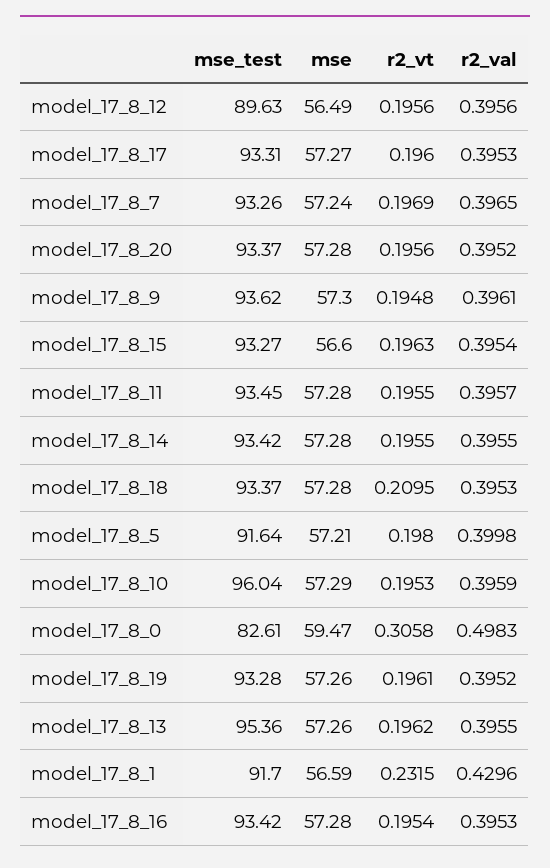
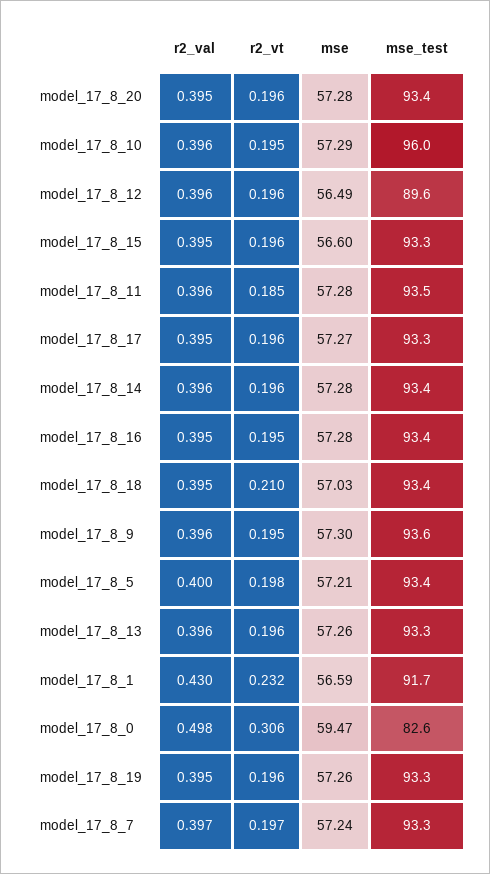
  {
    "mse_test": {
      "model_17_8_12": 89.63,
      "model_17_8_17": 93.31,
      "model_17_8_7": 93.26,
      "model_17_8_20": 93.37,
      "model_17_8_9": 93.62,
      "model_17_8_15": 93.27,
      "model_17_8_11": 93.45,
      "model_17_8_14": 93.42,
      "model_17_8_18": 93.37,
-     "model_17_8_5": 91.64,
+     "model_17_8_5": 93.4,
      "model_17_8_10": 96.04,
      "model_17_8_0": 82.61,
      "model_17_8_19": 93.28,
-     "model_17_8_13": 95.36,
+     "model_17_8_13": 93.3,
      "model_17_8_1": 91.7,
      "model_17_8_16": 93.42
    },
    "mse": {
      "model_17_8_12": 56.49,
      "model_17_8_17": 57.27,
      "model_17_8_7": 57.24,
      "model_17_8_20": 57.28,
      "model_17_8_9": 57.3,
      "model_17_8_15": 56.6,
      "model_17_8_11": 57.28,
      "model_17_8_14": 57.28,
-     "model_17_8_18": 57.28,
+     "model_17_8_18": 57.03,
      "model_17_8_5": 57.21,
      "model_17_8_10": 57.29,
      "model_17_8_0": 59.47,
      "model_17_8_19": 57.26,
      "model_17_8_13": 57.26,
      "model_17_8_1": 56.59,
      "model_17_8_16": 57.28
    },
    "r2_vt": {
      "model_17_8_12": 0.1956,
      "model_17_8_17": 0.196,
      "model_17_8_7": 0.1969,
      "model_17_8_20": 0.1956,
      "model_17_8_9": 0.1948,
      "model_17_8_15": 0.1963,
-     "model_17_8_11": 0.1955,
+     "model_17_8_11": 0.185,
      "model_17_8_14": 0.1955,
      "model_17_8_18": 0.2095,
      "model_17_8_5": 0.198,
      "model_17_8_10": 0.1953,
      "model_17_8_0": 0.3058,
      "model_17_8_19": 0.1961,
      "model_17_8_13": 0.1962,
      "model_17_8_1": 0.2315,
      "model_17_8_16": 0.1954
    },
    "r2_val": {
      "model_17_8_12": 0.3956,
      "model_17_8_17": 0.3953,
      "model_17_8_7": 0.3965,
      "model_17_8_20": 0.3952,
      "model_17_8_9": 0.3961,
      "model_17_8_15": 0.3954,
      "model_17_8_11": 0.3957,
      "model_17_8_14": 0.3955,
      "model_17_8_18": 0.3953,
      "model_17_8_5": 0.3998,
      "model_17_8_10": 0.3959,
      "model_17_8_0": 0.4983,
      "model_17_8_19": 0.3952,
      "model_17_8_13": 0.3955,
      "model_17_8_1": 0.4296,
      "model_17_8_16": 0.3953
    }
  }

